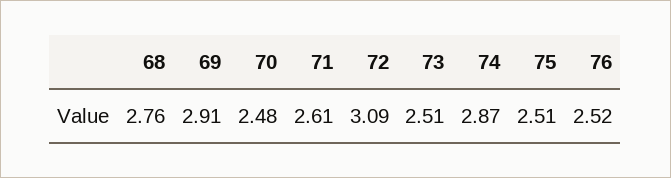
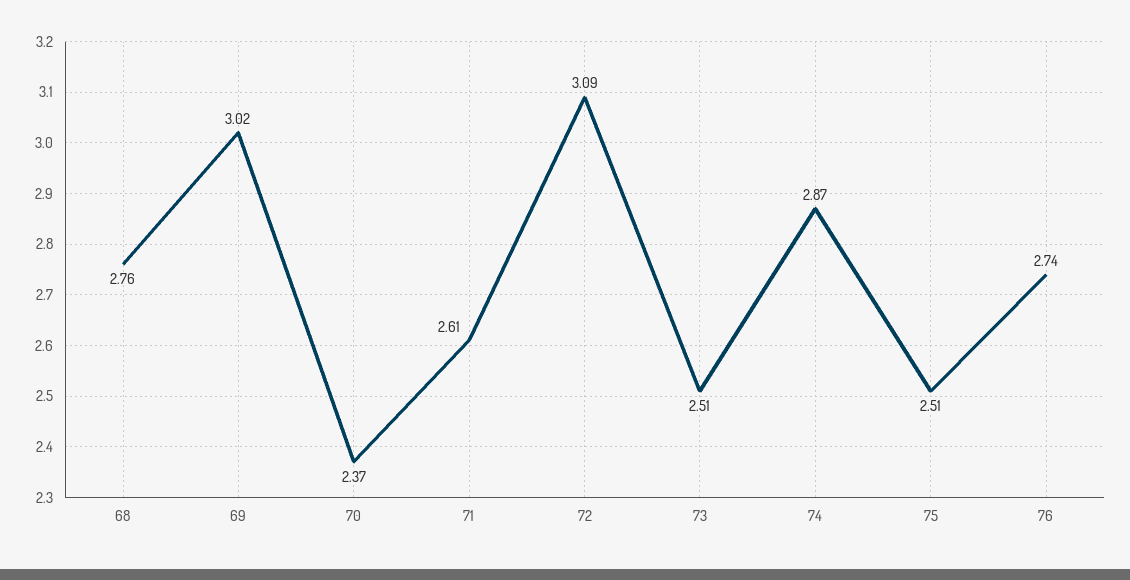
  {
    "68": 2.76,
-   "69": 2.91,
+   "69": 3.02,
-   "70": 2.48,
+   "70": 2.37,
    "71": 2.61,
    "72": 3.09,
    "73": 2.51,
    "74": 2.87,
    "75": 2.51,
-   "76": 2.52
+   "76": 2.74
  }

